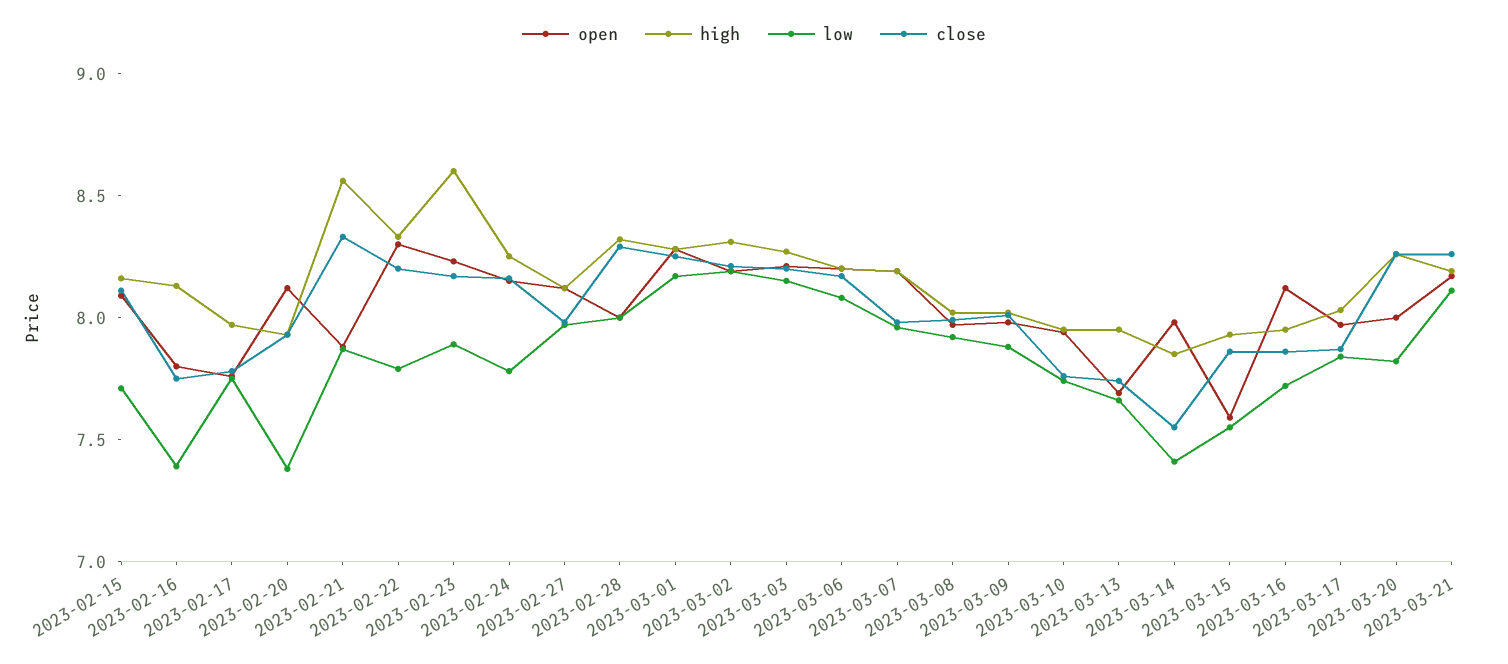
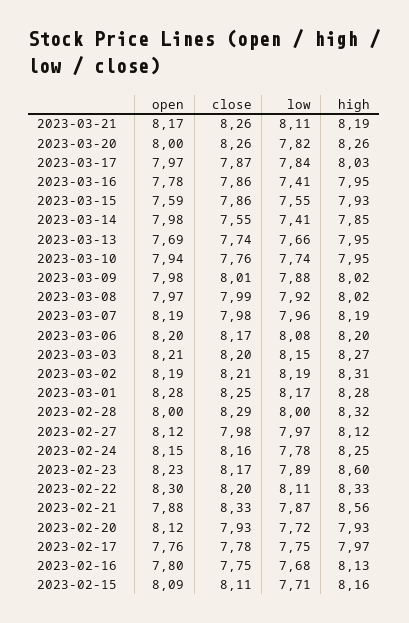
  {
    "open": {
      "2023-02-15": 8.09,
      "2023-02-16": 7.8,
      "2023-02-17": 7.76,
      "2023-02-20": 8.12,
      "2023-02-21": 7.88,
      "2023-02-22": 8.3,
      "2023-02-23": 8.23,
      "2023-02-24": 8.15,
      "2023-02-27": 8.12,
      "2023-02-28": 8,
      "2023-03-01": 8.28,
      "2023-03-02": 8.19,
      "2023-03-03": 8.21,
      "2023-03-06": 8.2,
      "2023-03-07": 8.19,
      "2023-03-08": 7.97,
      "2023-03-09": 7.98,
      "2023-03-10": 7.94,
      "2023-03-13": 7.69,
      "2023-03-14": 7.98,
      "2023-03-15": 7.59,
-     "2023-03-16": 8.1,
+     "2023-03-16": 7.78,
      "2023-03-17": 7.97,
      "2023-03-20": 8,
      "2023-03-21": 8.17
    },
    "high": {
      "2023-02-15": 8.16,
      "2023-02-16": 8.13,
      "2023-02-17": 7.97,
      "2023-02-20": 7.93,
      "2023-02-21": 8.56,
      "2023-02-22": 8.33,
      "2023-02-23": 8.6,
      "2023-02-24": 8.25,
      "2023-02-27": 8.12,
      "2023-02-28": 8.32,
      "2023-03-01": 8.28,
      "2023-03-02": 8.31,
      "2023-03-03": 8.27,
      "2023-03-06": 8.2,
      "2023-03-07": 8.19,
      "2023-03-08": 8.02,
      "2023-03-09": 8.02,
      "2023-03-10": 7.95,
      "2023-03-13": 7.95,
      "2023-03-14": 7.85,
      "2023-03-15": 7.93,
      "2023-03-16": 7.95,
      "2023-03-17": 8.03,
      "2023-03-20": 8.26,
      "2023-03-21": 8.19
    },
    "low": {
      "2023-02-15": 7.71,
-     "2023-02-16": 7.4,
+     "2023-02-16": 7.68,
      "2023-02-17": 7.75,
-     "2023-02-20": 7.4,
+     "2023-02-20": 7.72,
      "2023-02-21": 7.87,
-     "2023-02-22": 7.8,
+     "2023-02-22": 8.11,
      "2023-02-23": 7.89,
      "2023-02-24": 7.78,
      "2023-02-27": 7.97,
      "2023-02-28": 8,
      "2023-03-01": 8.17,
      "2023-03-02": 8.19,
      "2023-03-03": 8.15,
      "2023-03-06": 8.08,
      "2023-03-07": 7.96,
      "2023-03-08": 7.92,
      "2023-03-09": 7.88,
      "2023-03-10": 7.74,
      "2023-03-13": 7.66,
      "2023-03-14": 7.41,
      "2023-03-15": 7.55,
-     "2023-03-16": 7.7,
+     "2023-03-16": 7.41,
      "2023-03-17": 7.84,
      "2023-03-20": 7.82,
      "2023-03-21": 8.11
    },
    "close": {
      "2023-02-15": 8.11,
      "2023-02-16": 7.75,
      "2023-02-17": 7.78,
      "2023-02-20": 7.93,
      "2023-02-21": 8.33,
      "2023-02-22": 8.2,
      "2023-02-23": 8.17,
      "2023-02-24": 8.16,
      "2023-02-27": 7.98,
      "2023-02-28": 8.29,
      "2023-03-01": 8.25,
      "2023-03-02": 8.21,
      "2023-03-03": 8.2,
      "2023-03-06": 8.17,
      "2023-03-07": 7.98,
      "2023-03-08": 7.99,
      "2023-03-09": 8.01,
      "2023-03-10": 7.76,
      "2023-03-13": 7.74,
      "2023-03-14": 7.55,
      "2023-03-15": 7.86,
      "2023-03-16": 7.86,
      "2023-03-17": 7.87,
      "2023-03-20": 8.26,
      "2023-03-21": 8.26
    }
  }

